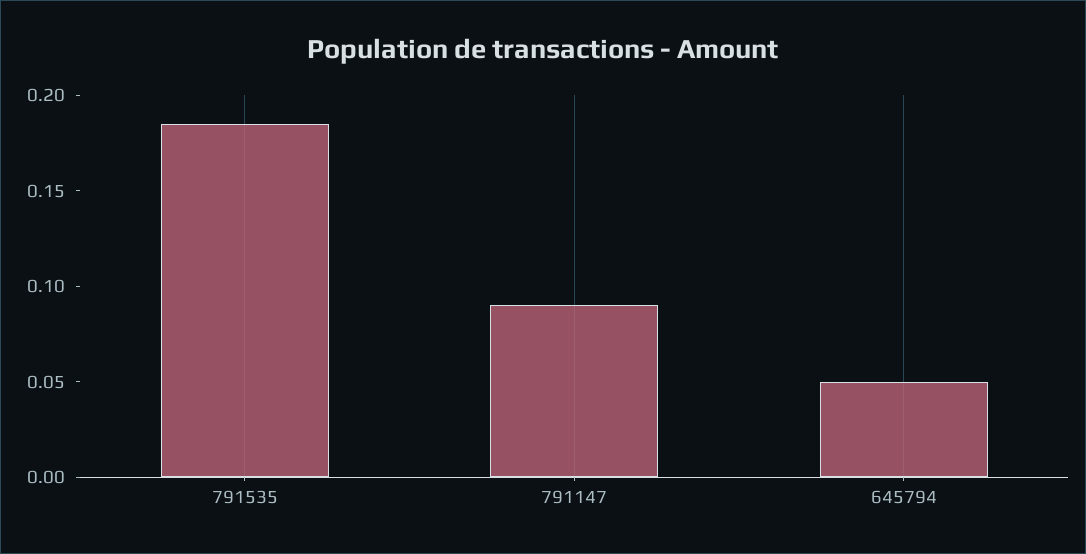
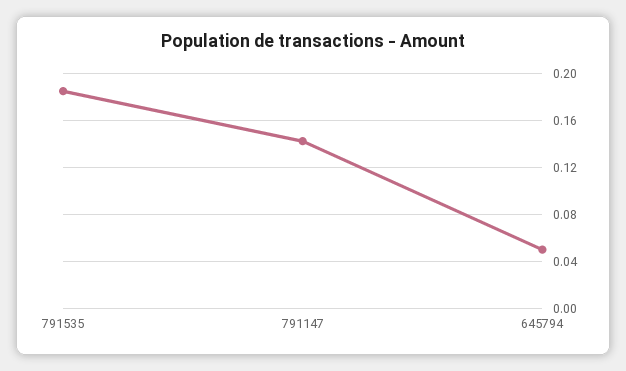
  {
    "791535": 0.19,
-   "791147": 0.09,
+   "791147": 0.14,
    "645794": 0.05
  }

